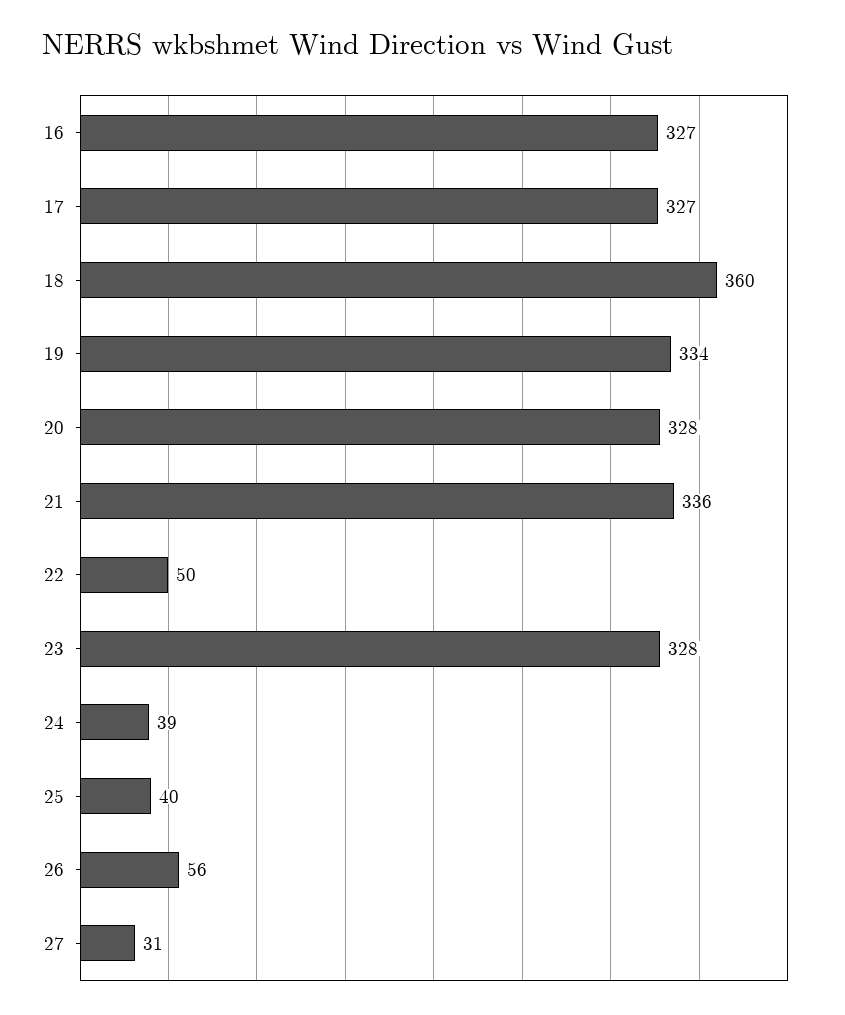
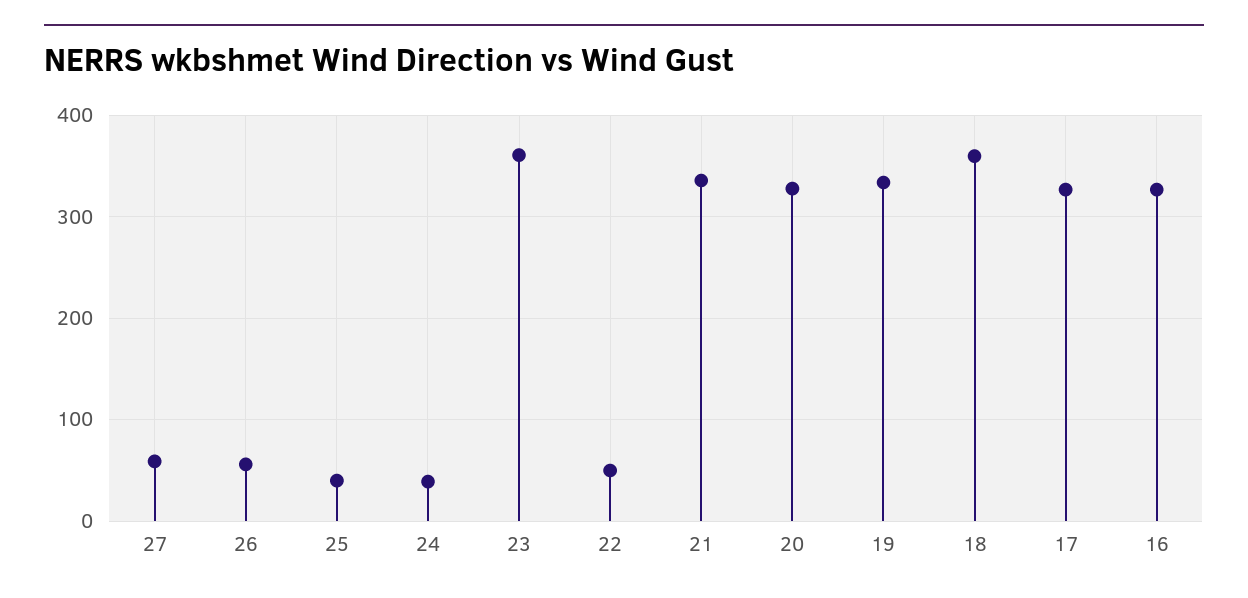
  {
    "16": 327,
    "17": 327,
    "18": 360,
    "19": 334,
    "20": 328,
    "21": 336,
    "22": 50,
-   "23": 328,
+   "23": 360,
    "24": 39,
    "25": 40,
    "26": 56,
-   "27": 31
+   "27": 60
  }

